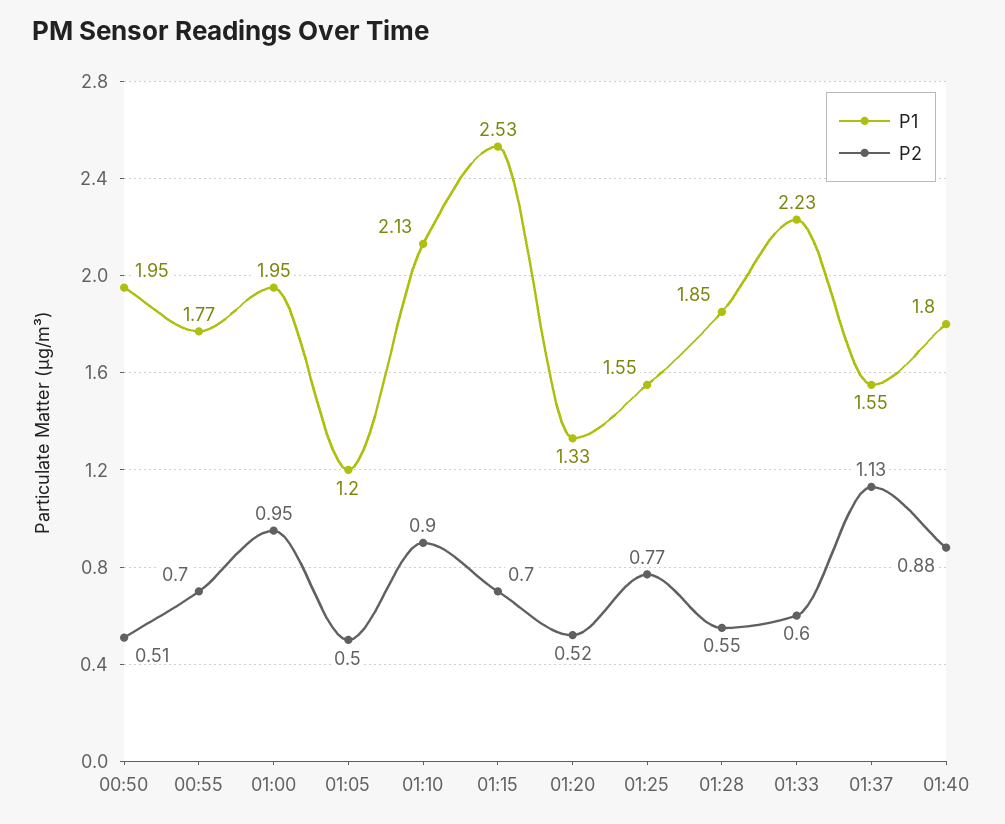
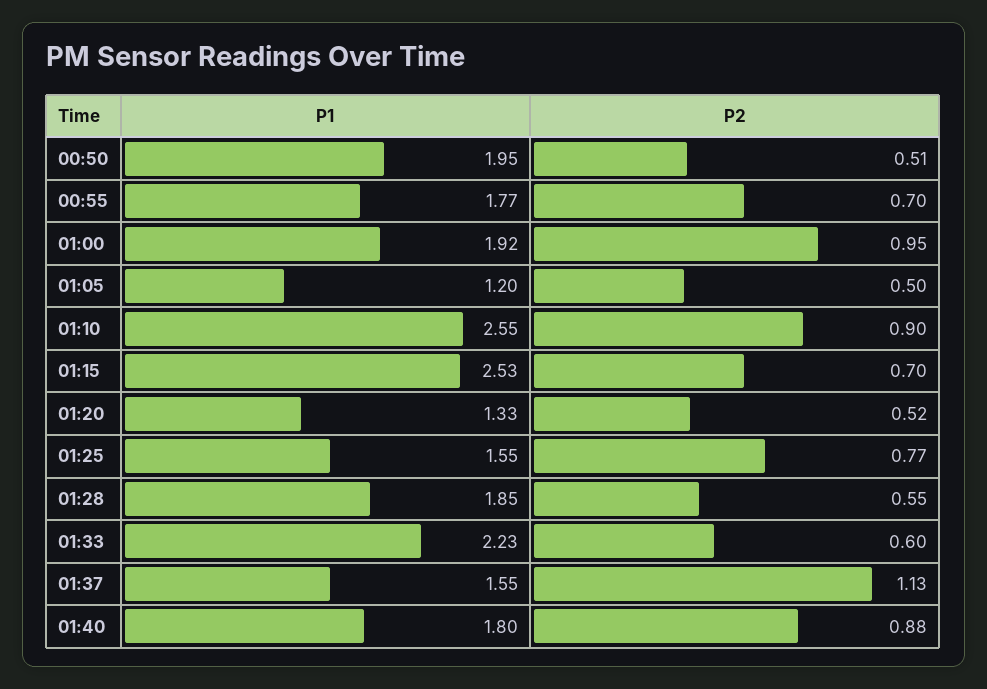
  {
    "P1": {
      "00:50": 1.95,
      "00:55": 1.77,
-     "01:00": 1.95,
+     "01:00": 1.92,
      "01:05": 1.2,
-     "01:10": 2.13,
+     "01:10": 2.55,
      "01:15": 2.53,
      "01:20": 1.33,
      "01:25": 1.55,
      "01:28": 1.85,
      "01:33": 2.23,
      "01:37": 1.55,
      "01:40": 1.8
    },
    "P2": {
      "00:50": 0.51,
      "00:55": 0.7,
      "01:00": 0.95,
      "01:05": 0.5,
      "01:10": 0.9,
      "01:15": 0.7,
      "01:20": 0.52,
      "01:25": 0.77,
      "01:28": 0.55,
      "01:33": 0.6,
      "01:37": 1.13,
      "01:40": 0.88
    }
  }

